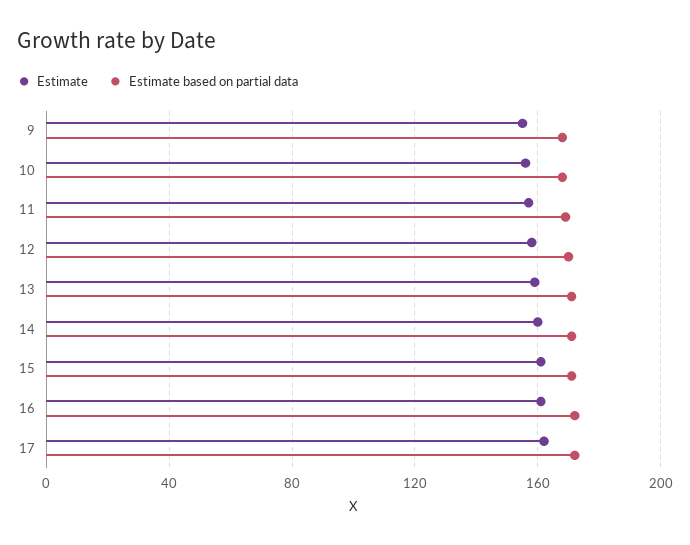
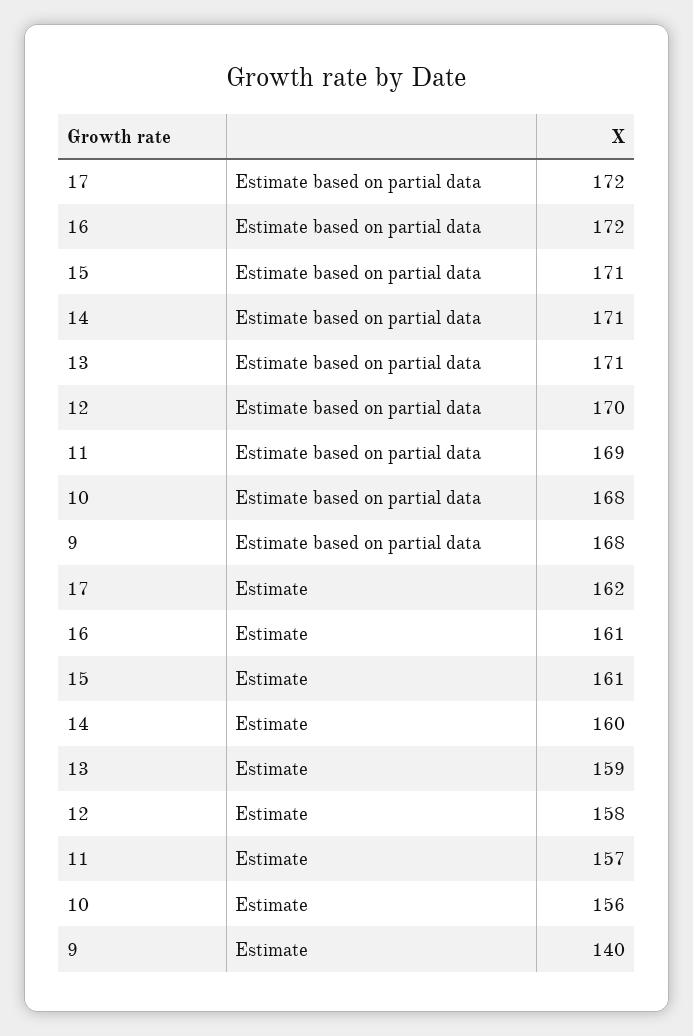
  {
    "Estimate": {
-     "9": 155,
+     "9": 140,
      "10": 156,
      "11": 157,
      "12": 158,
      "13": 159,
      "14": 160,
      "15": 161,
      "16": 161,
      "17": 162
    },
    "Estimate based on partial data": {
      "9": 168,
      "10": 168,
      "11": 169,
      "12": 170,
      "13": 171,
      "14": 171,
      "15": 171,
      "16": 172,
      "17": 172
    }
  }

